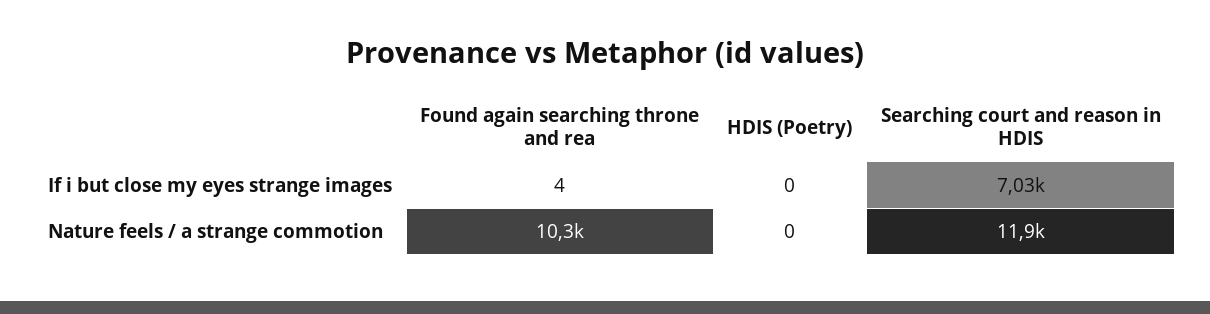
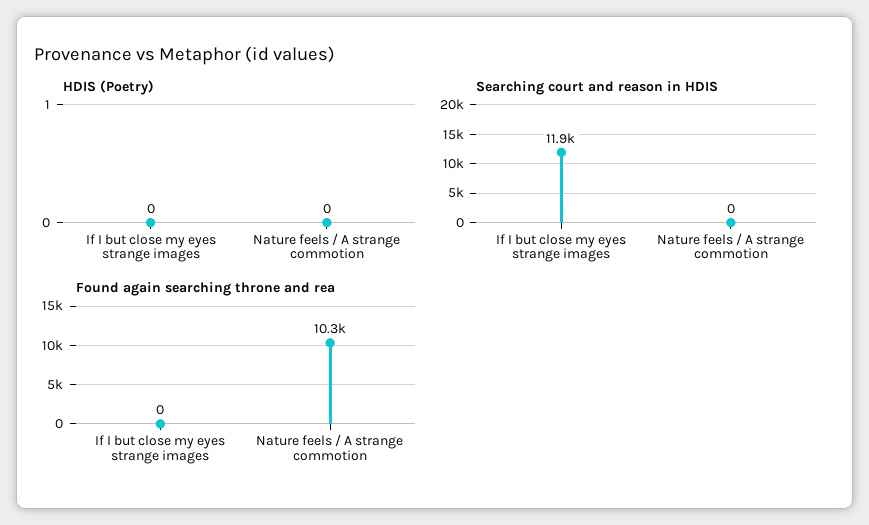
  {
    "Found again searching throne and rea": {
-     "If i but close my eyes strange images": 4,
+     "If i but close my eyes strange images": 0,
      "Nature feels / a strange commotion": 10300
    },
    "HDIS (Poetry)": {
      "If i but close my eyes strange images": 0,
      "Nature feels / a strange commotion": 0
    },
    "Searching court and reason in HDIS": {
-     "If i but close my eyes strange images": 7030,
+     "If i but close my eyes strange images": 11900,
-     "Nature feels / a strange commotion": 11900
+     "Nature feels / a strange commotion": 0
    }
  }

